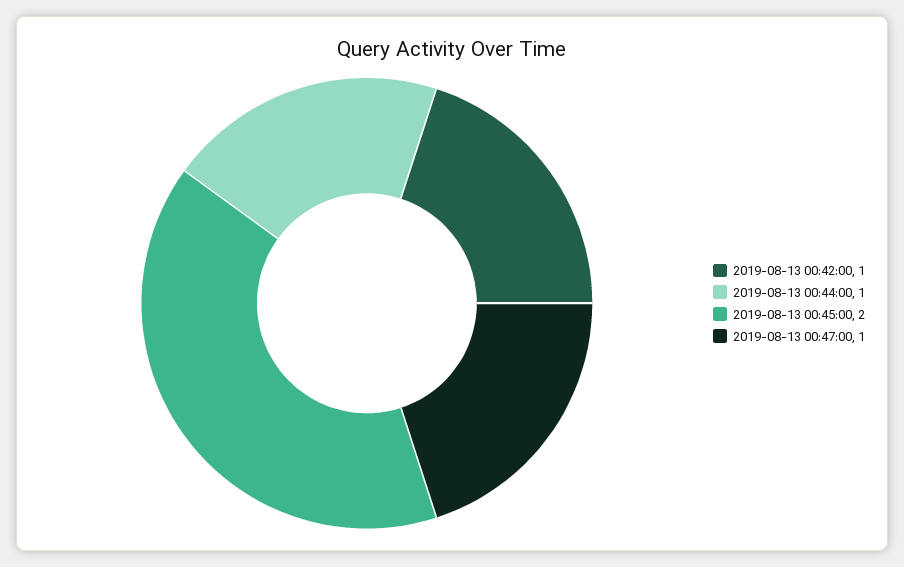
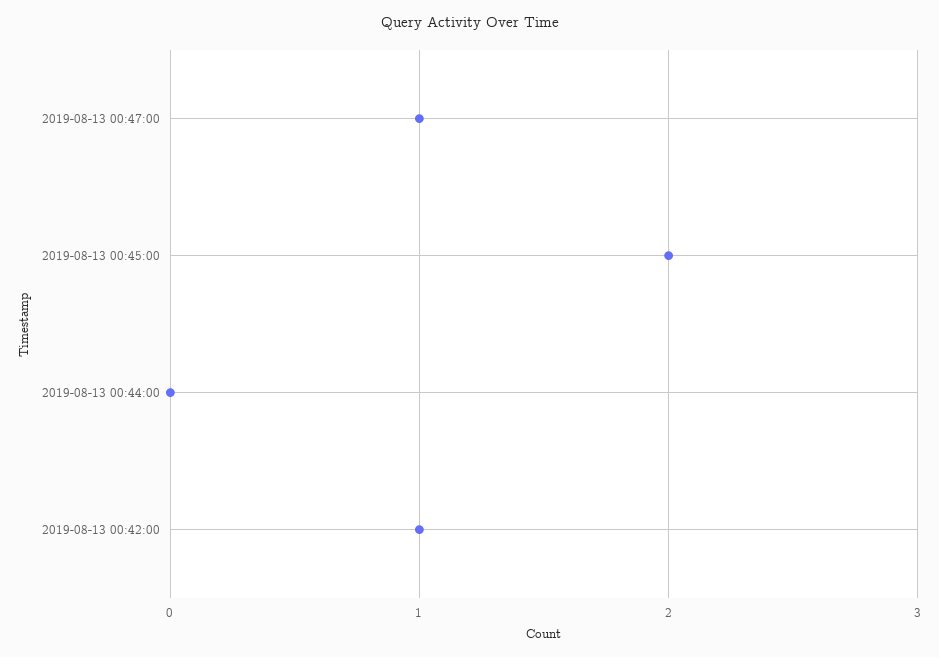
  {
    "2019-08-13 00:42:00": 1,
-   "2019-08-13 00:44:00": 1,
+   "2019-08-13 00:44:00": 0,
    "2019-08-13 00:45:00": 2,
    "2019-08-13 00:47:00": 1
  }

